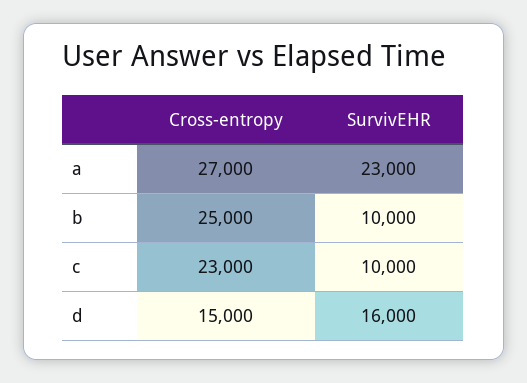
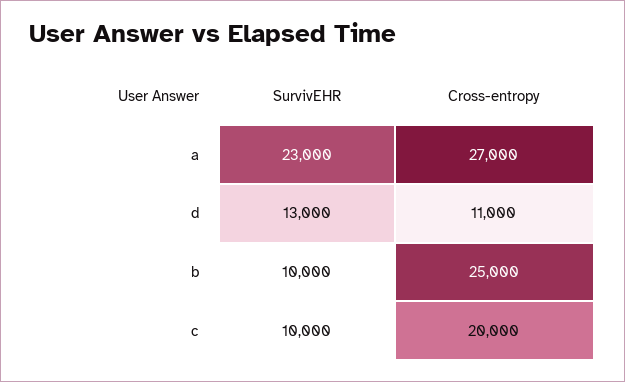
  {
    "Cross-entropy": {
      "a": 27000,
      "b": 25000,
-     "c": 23000,
+     "c": 20000,
-     "d": 15000
+     "d": 11000
    },
    "SurvivEHR": {
      "a": 23000,
      "b": 10000,
      "c": 10000,
-     "d": 16000
+     "d": 13000
    }
  }

